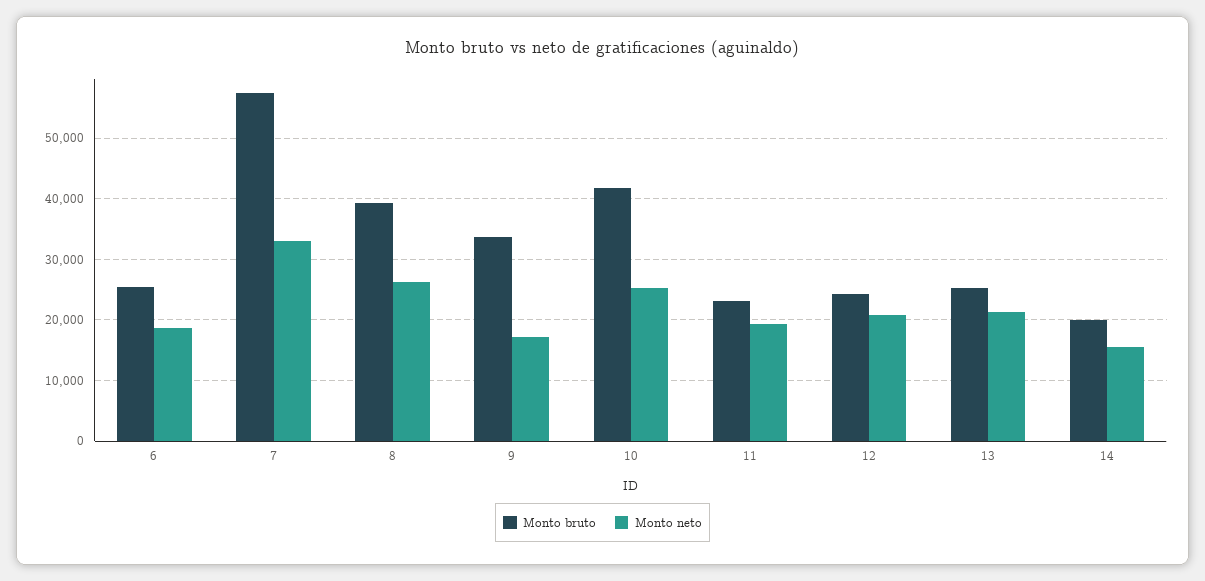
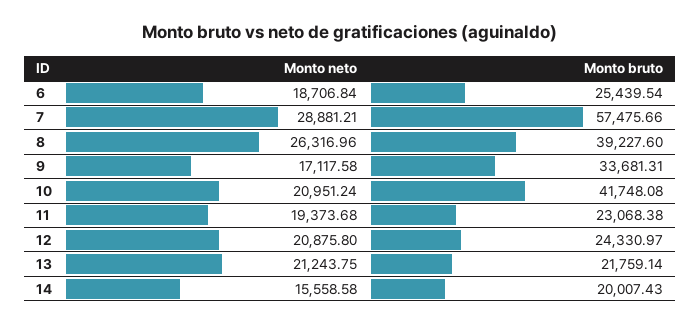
  {
    "Monto bruto": {
      "6": 25439.54,
      "7": 57475.66,
      "8": 39227.6,
      "9": 33681.31,
      "10": 41748.08,
      "11": 23068.38,
      "12": 24330.97,
-     "13": 25000,
+     "13": 21759.14,
      "14": 20007.43
    },
    "Monto neto": {
      "6": 18706.84,
-     "7": 33000,
+     "7": 28881.21,
      "8": 26316.96,
      "9": 17117.58,
-     "10": 25000,
+     "10": 20951.24,
      "11": 19373.68,
      "12": 20875.8,
      "13": 21243.75,
      "14": 15558.58
    }
  }

